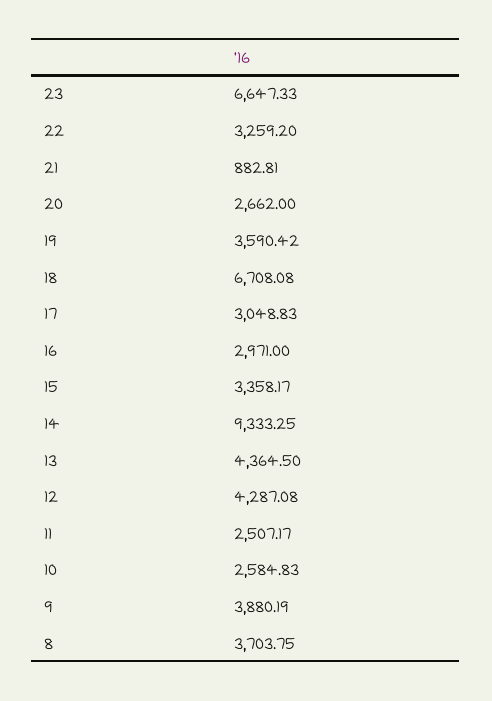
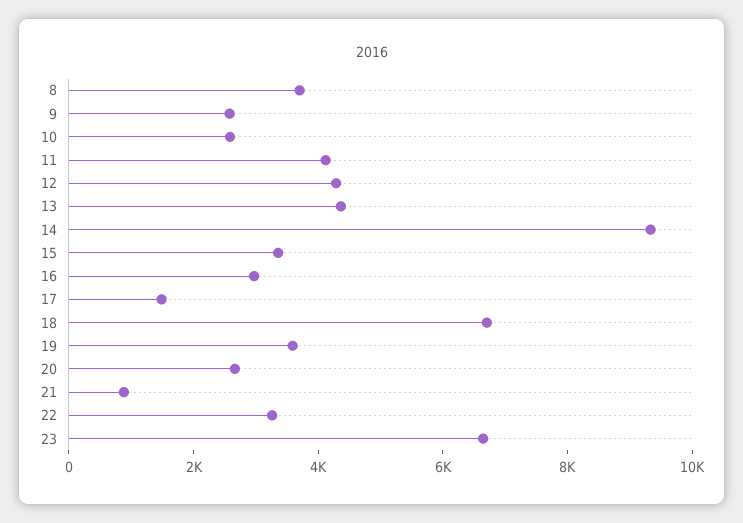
  {
    "23": 6647.33,
    "22": 3259.2,
    "21": 882.81,
    "20": 2662,
    "19": 3590.42,
    "18": 6708.08,
-   "17": 3048.83,
+   "17": 1500,
    "16": 2971,
    "15": 3358.17,
    "14": 9333.25,
    "13": 4364.5,
    "12": 4287.08,
-   "11": 2507.17,
+   "11": 4000,
    "10": 2584.83,
-   "9": 3880.19,
+   "9": 2500,
    "8": 3703.75
  }

